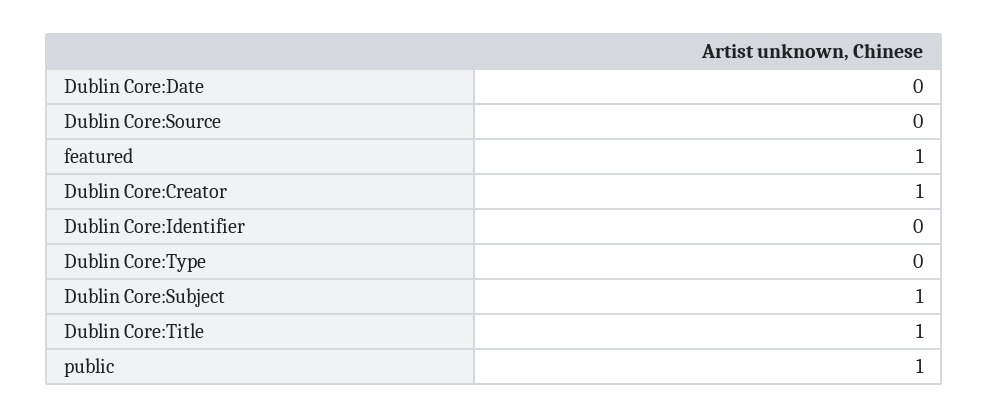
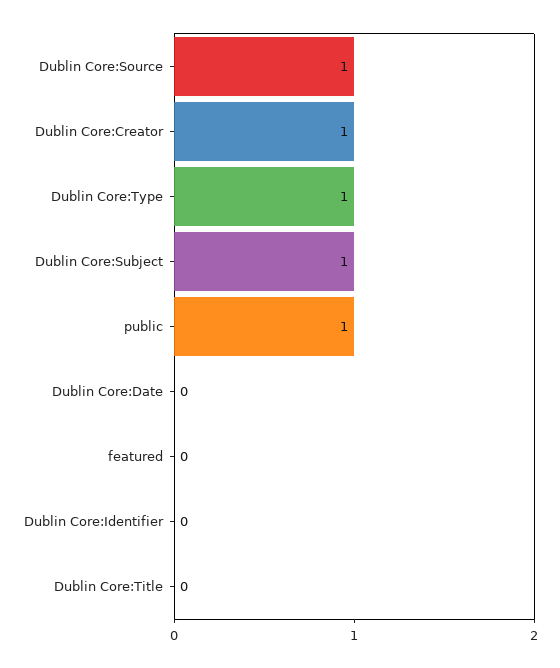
  {
    "Dublin Core:Date": 0,
-   "Dublin Core:Source": 0,
+   "Dublin Core:Source": 1,
-   "featured": 1,
+   "featured": 0,
    "Dublin Core:Creator": 1,
    "Dublin Core:Identifier": 0,
-   "Dublin Core:Type": 0,
+   "Dublin Core:Type": 1,
    "Dublin Core:Subject": 1,
-   "Dublin Core:Title": 1,
+   "Dublin Core:Title": 0,
    "public": 1
  }

